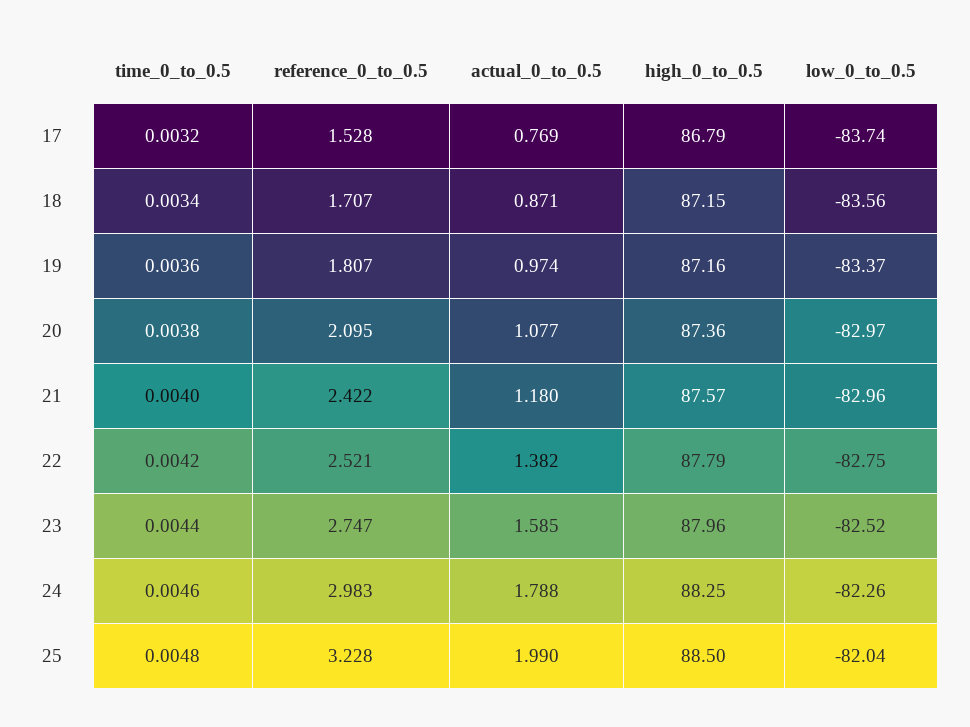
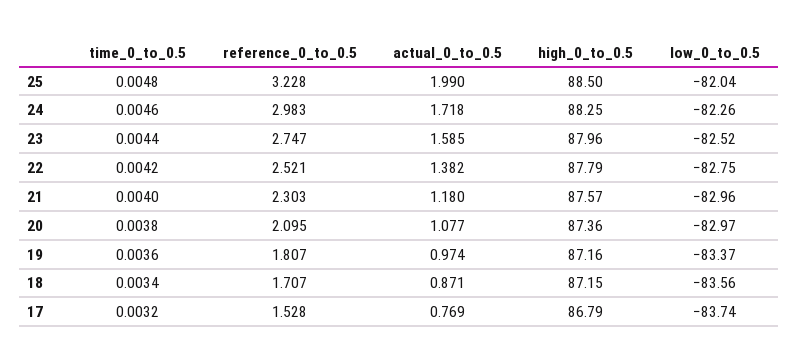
  {
    "time_0_to_0.5": {
      "17": 0.0032,
      "18": 0.0034,
      "19": 0.0036,
      "20": 0.0038,
      "21": 0.004,
      "22": 0.0042,
      "23": 0.0044,
      "24": 0.0046,
      "25": 0.0048
    },
    "reference_0_to_0.5": {
      "17": 1.528,
      "18": 1.707,
      "19": 1.807,
      "20": 2.095,
-     "21": 2.422,
+     "21": 2.303,
      "22": 2.521,
      "23": 2.747,
      "24": 2.983,
      "25": 3.228
    },
    "actual_0_to_0.5": {
      "17": 0.769,
      "18": 0.871,
      "19": 0.974,
      "20": 1.077,
      "21": 1.18,
      "22": 1.382,
      "23": 1.585,
-     "24": 1.788,
+     "24": 1.718,
      "25": 1.99
    },
    "high_0_to_0.5": {
      "17": 86.79,
      "18": 87.15,
      "19": 87.16,
      "20": 87.36,
      "21": 87.57,
      "22": 87.79,
      "23": 87.96,
      "24": 88.25,
      "25": 88.5
    },
    "low_0_to_0.5": {
      "17": -83.74,
      "18": -83.56,
      "19": -83.37,
      "20": -82.97,
      "21": -82.96,
      "22": -82.75,
      "23": -82.52,
      "24": -82.26,
      "25": -82.04
    }
  }

